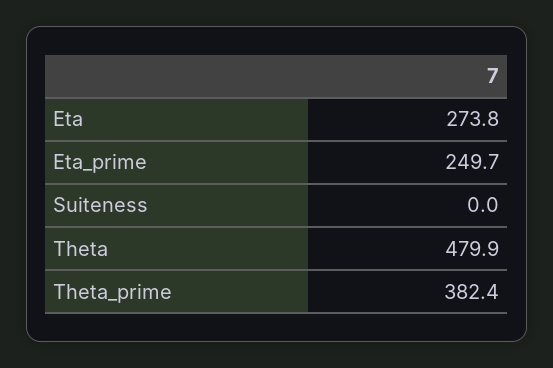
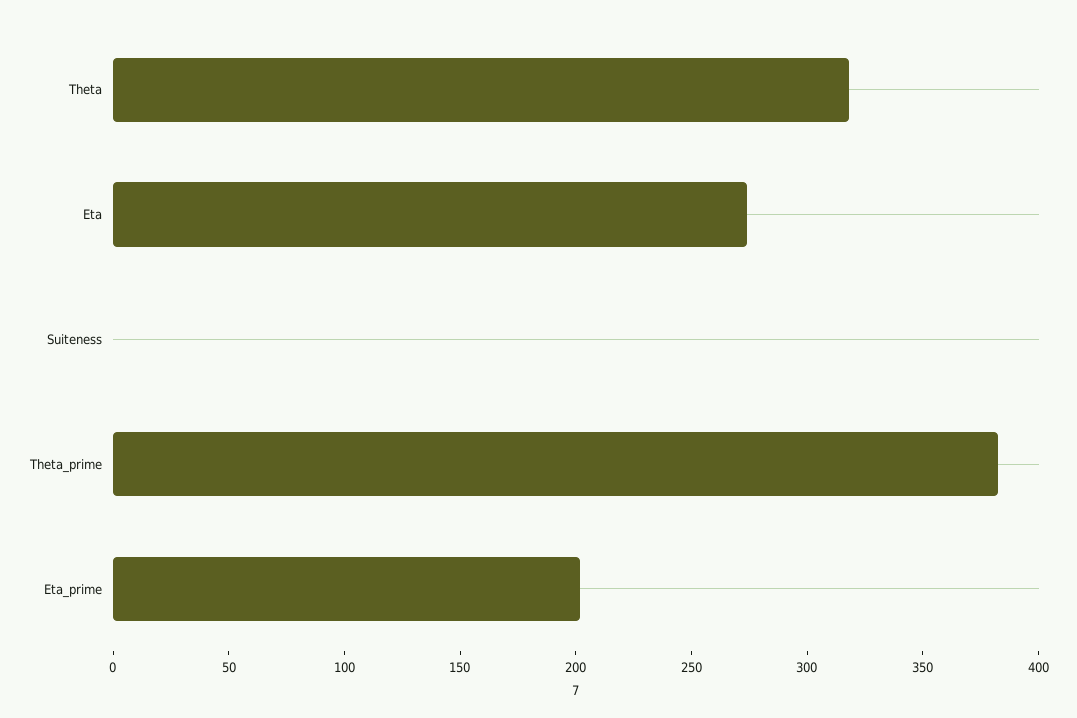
  {
    "Eta": 273.8,
-   "Eta_prime": 249.7,
+   "Eta_prime": 200,
    "Suiteness": 0,
-   "Theta": 479.9,
+   "Theta": 320,
    "Theta_prime": 382.4
  }

